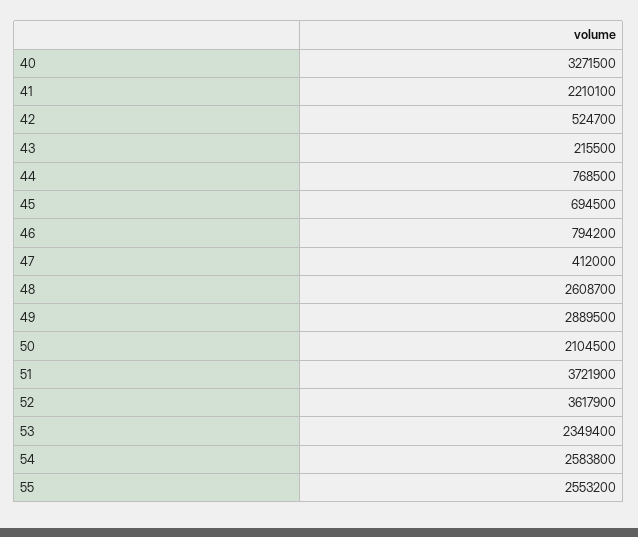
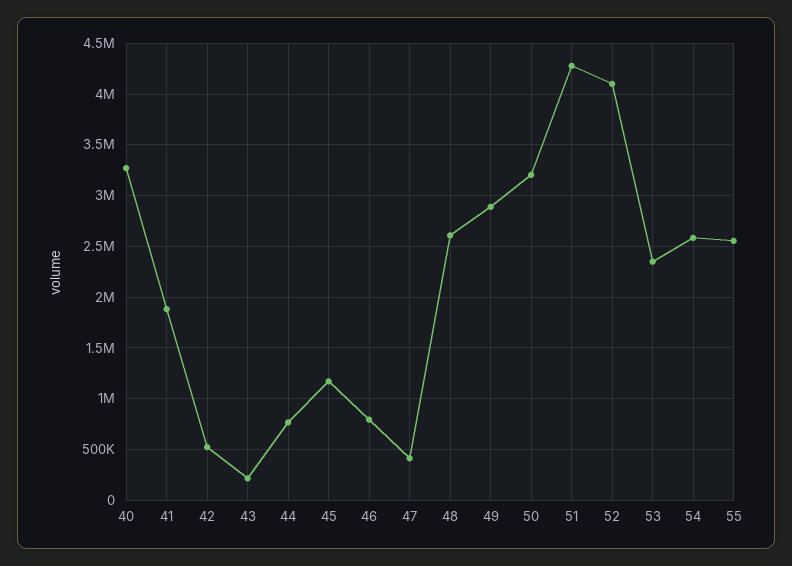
  {
    "40": 3271500,
-   "41": 2210100,
+   "41": 1900000,
    "42": 524700,
    "43": 215500,
    "44": 768500,
-   "45": 694500,
+   "45": 1200000,
    "46": 794200,
    "47": 412000,
    "48": 2608700,
    "49": 2889500,
-   "50": 2104500,
+   "50": 3200000,
-   "51": 3721900,
+   "51": 4300000,
-   "52": 3617900,
+   "52": 4100000,
    "53": 2349400,
    "54": 2583800,
    "55": 2553200
  }

